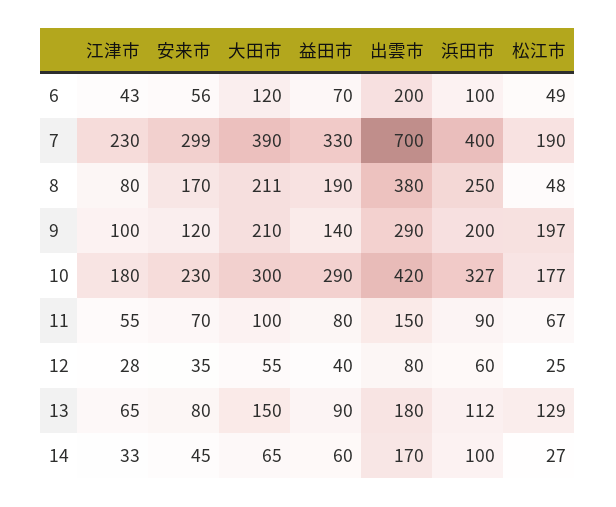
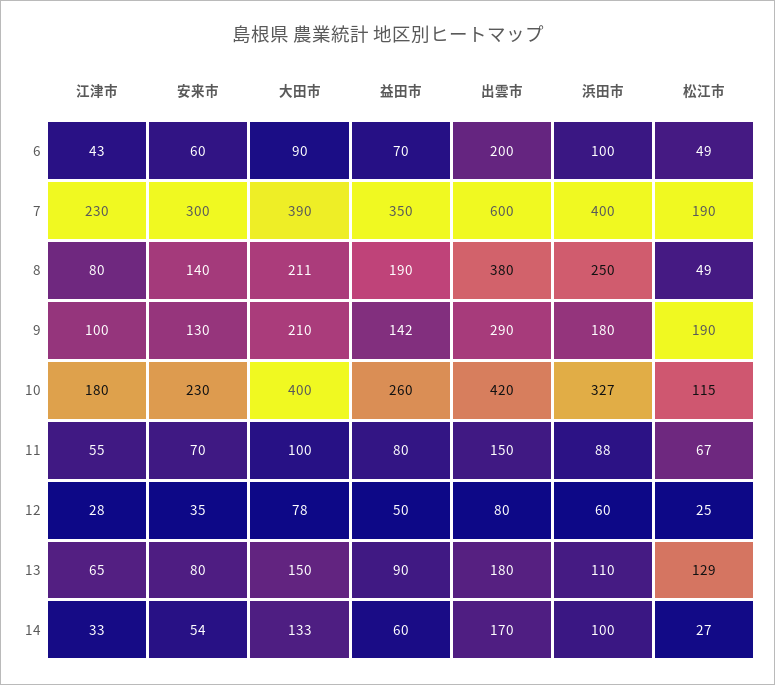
  {
    "江津市": {
      "6": 43,
      "7": 230,
      "8": 80,
      "9": 100,
      "10": 180,
      "11": 55,
      "12": 28,
      "13": 65,
      "14": 33
    },
    "安来市": {
-     "6": 56,
+     "6": 60,
-     "7": 299,
+     "7": 300,
-     "8": 170,
+     "8": 140,
-     "9": 120,
+     "9": 130,
      "10": 230,
      "11": 70,
      "12": 35,
      "13": 80,
-     "14": 45
+     "14": 54
    },
    "大田市": {
-     "6": 120,
+     "6": 90,
      "7": 390,
      "8": 211,
      "9": 210,
-     "10": 300,
+     "10": 400,
      "11": 100,
-     "12": 55,
+     "12": 78,
      "13": 150,
-     "14": 65
+     "14": 133
    },
    "益田市": {
      "6": 70,
-     "7": 330,
+     "7": 350,
      "8": 190,
-     "9": 140,
+     "9": 142,
-     "10": 290,
+     "10": 260,
      "11": 80,
-     "12": 40,
+     "12": 50,
      "13": 90,
      "14": 60
    },
    "出雲市": {
      "6": 200,
-     "7": 700,
+     "7": 600,
      "8": 380,
      "9": 290,
      "10": 420,
      "11": 150,
      "12": 80,
      "13": 180,
      "14": 170
    },
    "浜田市": {
      "6": 100,
      "7": 400,
      "8": 250,
-     "9": 200,
+     "9": 180,
      "10": 327,
-     "11": 90,
+     "11": 88,
      "12": 60,
-     "13": 112,
+     "13": 110,
      "14": 100
    },
    "松江市": {
      "6": 49,
      "7": 190,
-     "8": 48,
+     "8": 49,
-     "9": 197,
+     "9": 190,
-     "10": 177,
+     "10": 115,
      "11": 67,
      "12": 25,
      "13": 129,
      "14": 27
    }
  }

